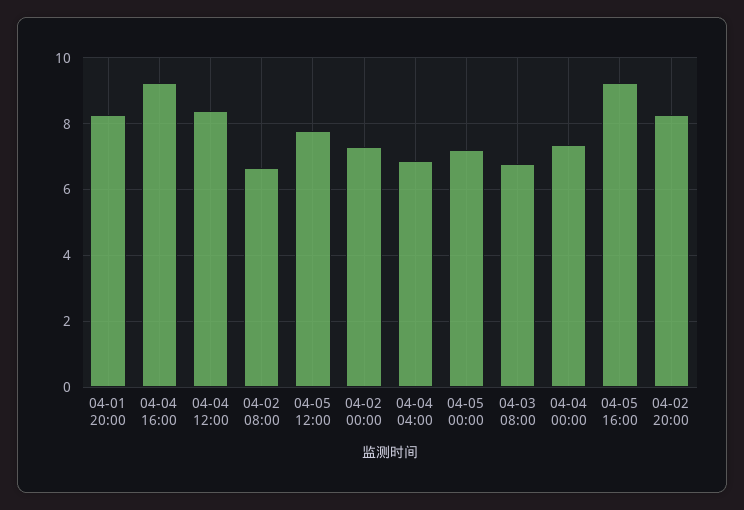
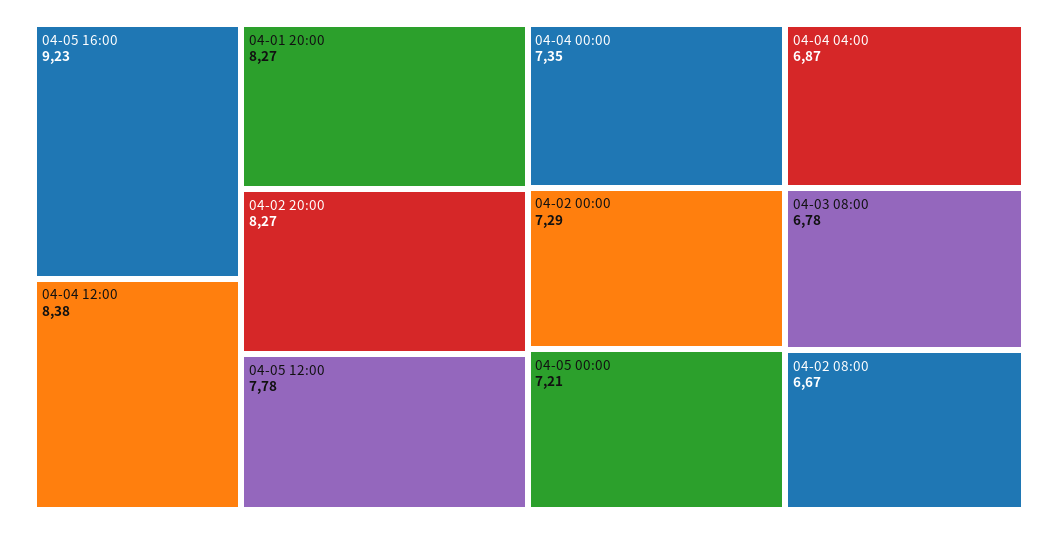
  {
    "04-01 20:00": 8.27,
-   "04-04 16:00": 9.2,
    "04-04 12:00": 8.38,
    "04-02 08:00": 6.67,
    "04-05 12:00": 7.78,
    "04-02 00:00": 7.29,
    "04-04 04:00": 6.87,
    "04-05 00:00": 7.21,
    "04-03 08:00": 6.78,
    "04-04 00:00": 7.35,
    "04-05 16:00": 9.23,
    "04-02 20:00": 8.27
  }

